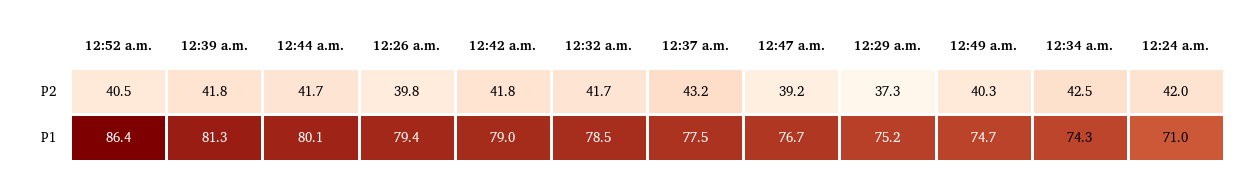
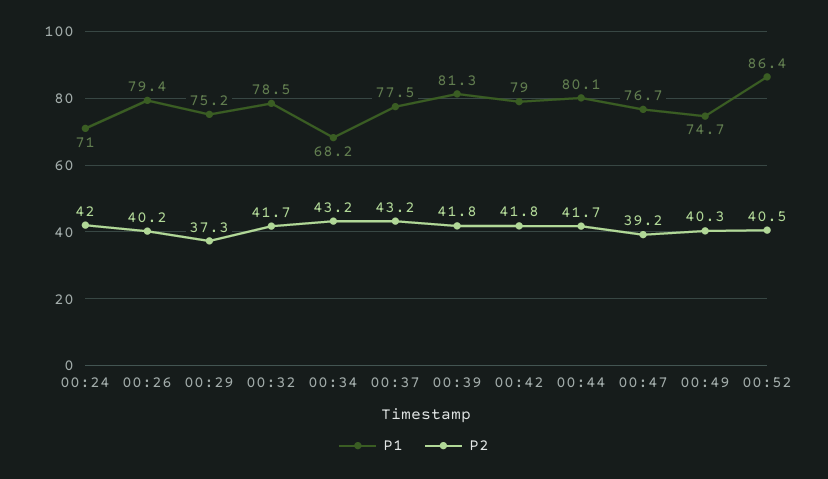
  {
    "P2": {
      "12:52 a.m.": 40.5,
      "12:39 a.m.": 41.8,
      "12:44 a.m.": 41.7,
-     "12:26 a.m.": 39.8,
+     "12:26 a.m.": 40.2,
      "12:42 a.m.": 41.8,
      "12:32 a.m.": 41.7,
      "12:37 a.m.": 43.2,
      "12:47 a.m.": 39.2,
      "12:29 a.m.": 37.3,
      "12:49 a.m.": 40.3,
-     "12:34 a.m.": 42.5,
+     "12:34 a.m.": 43.2,
      "12:24 a.m.": 42
    },
    "P1": {
      "12:52 a.m.": 86.4,
      "12:39 a.m.": 81.3,
      "12:44 a.m.": 80.1,
      "12:26 a.m.": 79.4,
      "12:42 a.m.": 79,
      "12:32 a.m.": 78.5,
      "12:37 a.m.": 77.5,
      "12:47 a.m.": 76.7,
      "12:29 a.m.": 75.2,
      "12:49 a.m.": 74.7,
-     "12:34 a.m.": 74.3,
+     "12:34 a.m.": 68.2,
      "12:24 a.m.": 71
    }
  }

